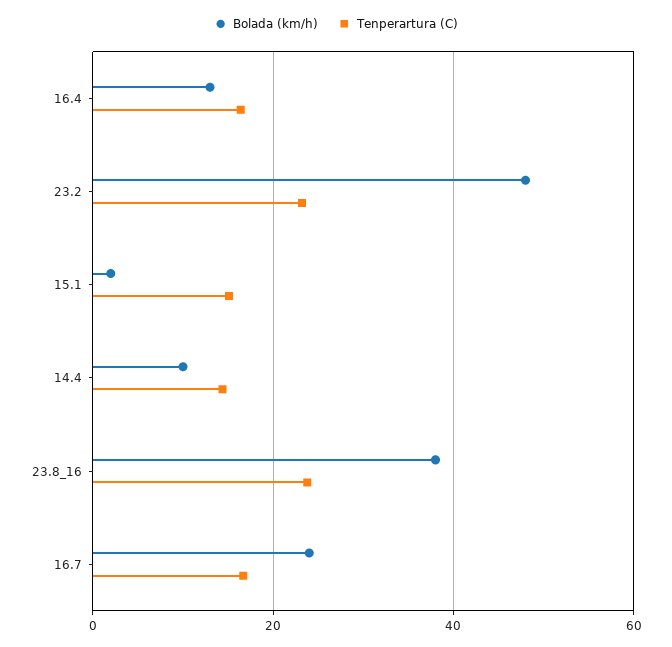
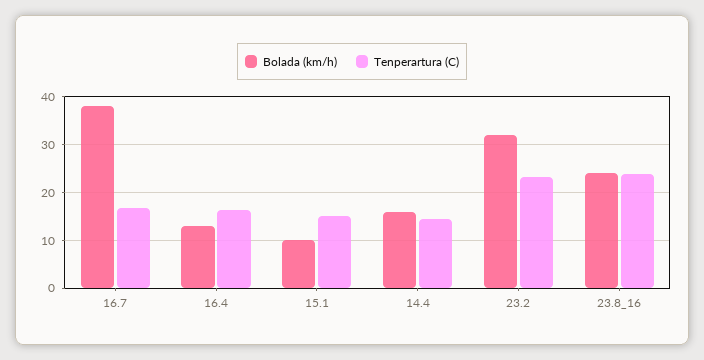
  {
    "Bolada (km/h)": {
      "16.4": 14,
-     "23.2": 48,
+     "23.2": 32,
-     "15.1": 2,
+     "15.1": 10,
-     "14.4": 10,
+     "14.4": 16,
-     "23.8_16": 38,
+     "23.8_16": 24,
-     "16.7": 24
+     "16.7": 38
    },
    "Tenperartura (C)": {
      "16.4": 16,
      "23.2": 24,
      "15.1": 16,
      "14.4": 14,
      "23.8_16": 24,
      "16.7": 16
    }
  }

